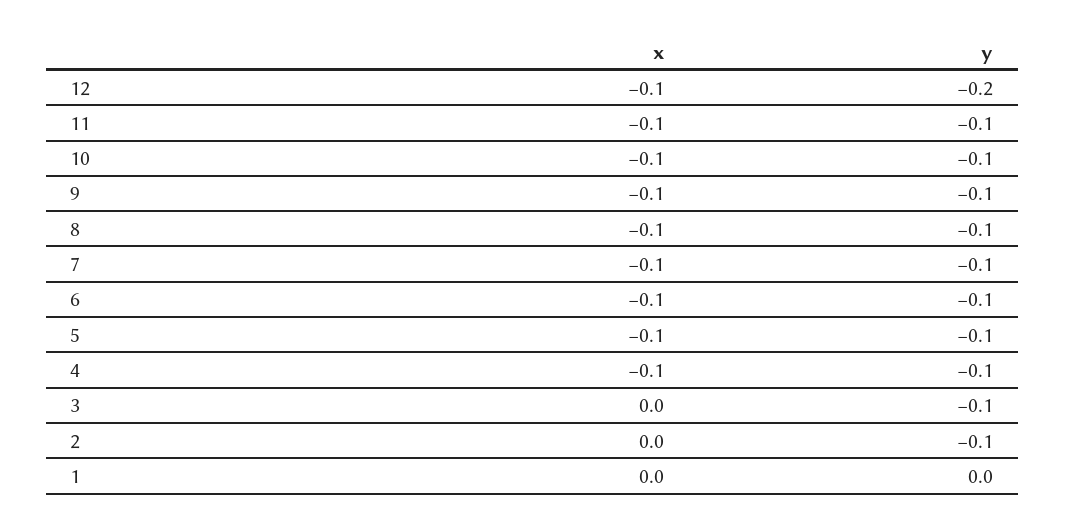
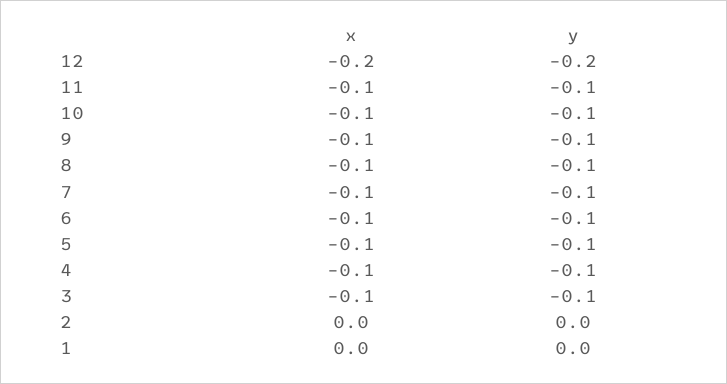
  {
    "x": {
-     "12": -0.1,
+     "12": -0.2,
      "11": -0.1,
      "10": -0.1,
      "9": -0.1,
      "8": -0.1,
      "7": -0.1,
      "6": -0.1,
      "5": -0.1,
      "4": -0.1,
-     "3": 0,
+     "3": -0.1,
      "2": 0,
      "1": 0
    },
    "y": {
      "12": -0.2,
      "11": -0.1,
      "10": -0.1,
      "9": -0.1,
      "8": -0.1,
      "7": -0.1,
      "6": -0.1,
      "5": -0.1,
      "4": -0.1,
      "3": -0.1,
-     "2": -0.1,
+     "2": 0,
      "1": 0
    }
  }

